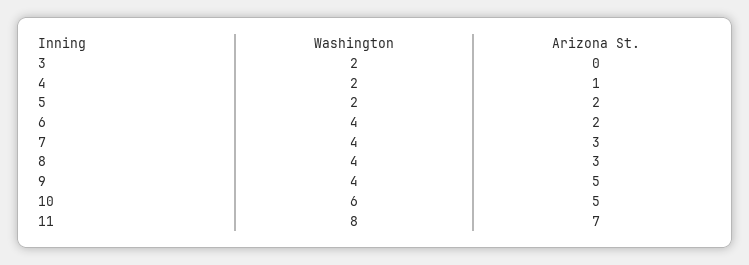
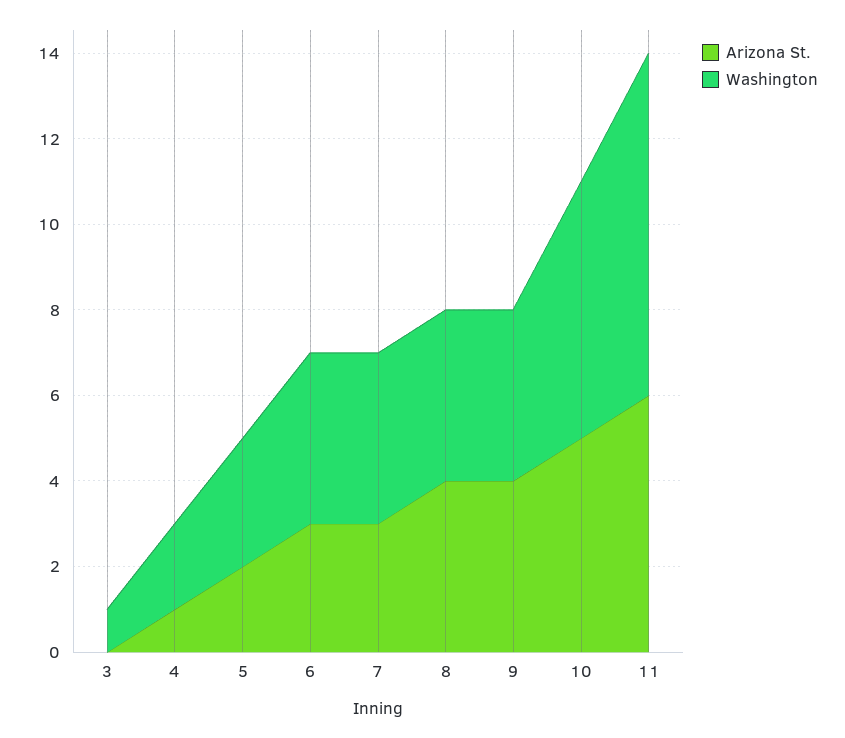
  {
    "Washington": {
-     "3": 2,
+     "3": 1,
      "4": 2,
-     "5": 2,
+     "5": 3,
      "6": 4,
      "7": 4,
      "8": 4,
      "9": 4,
      "10": 6,
      "11": 8
    },
    "Arizona St.": {
      "3": 0,
      "4": 1,
      "5": 2,
-     "6": 2,
+     "6": 3,
      "7": 3,
-     "8": 3,
+     "8": 4,
-     "9": 5,
+     "9": 4,
      "10": 5,
-     "11": 7
+     "11": 6
    }
  }

